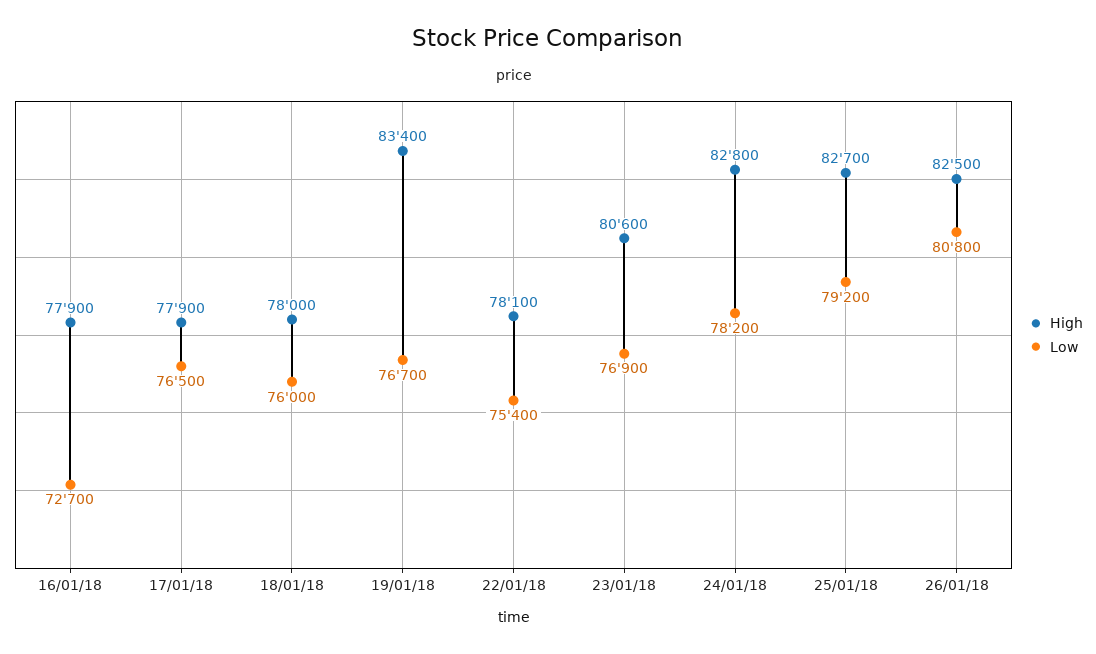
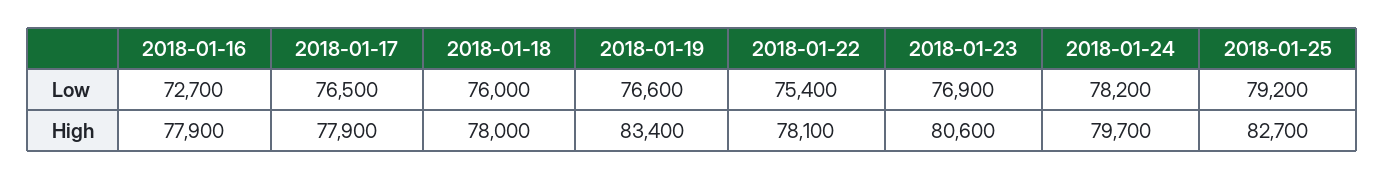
  {
    "High": {
      "16/01/18": 77900,
      "17/01/18": 77900,
      "18/01/18": 78000,
      "19/01/18": 83400,
      "22/01/18": 78100,
      "23/01/18": 80600,
-     "24/01/18": 82800,
+     "24/01/18": 79700,
-     "25/01/18": 82700,
+     "25/01/18": 82700
-     "26/01/18": 82500
    },
    "Low": {
      "16/01/18": 72700,
      "17/01/18": 76500,
      "18/01/18": 76000,
-     "19/01/18": 76700,
+     "19/01/18": 76600,
      "22/01/18": 75400,
      "23/01/18": 76900,
      "24/01/18": 78200,
-     "25/01/18": 79200,
+     "25/01/18": 79200
-     "26/01/18": 80800
    }
  }

